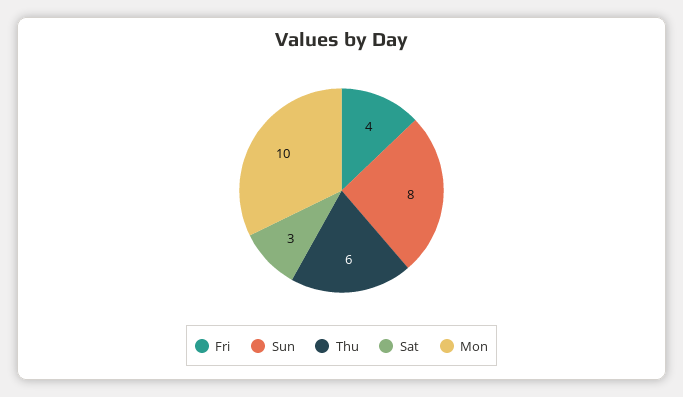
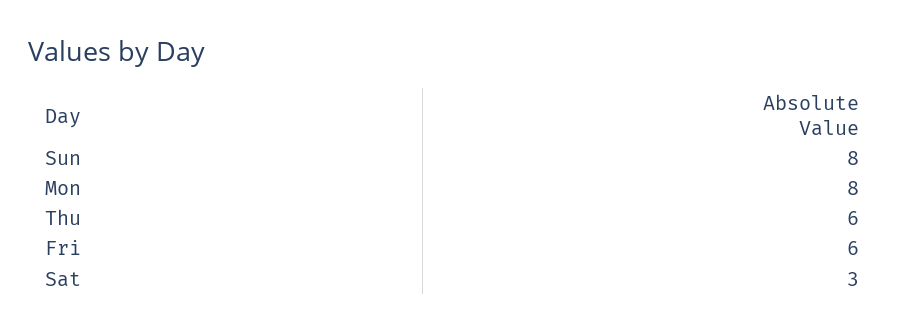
  {
-   "Fri": 4,
+   "Fri": 6,
    "Sun": 8,
    "Thu": 6,
    "Sat": 3,
-   "Mon": 10
+   "Mon": 8
  }

